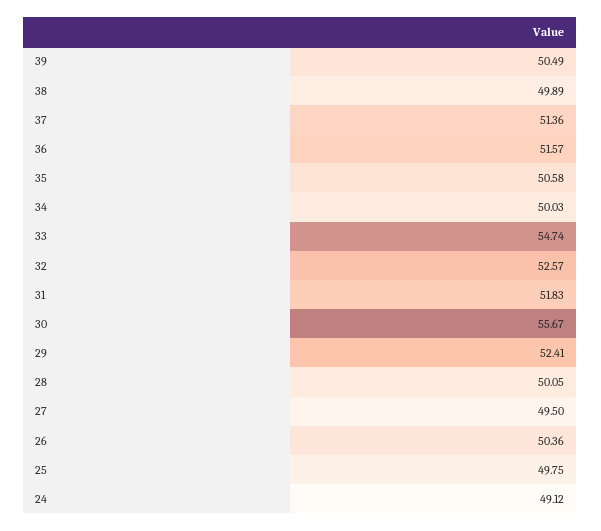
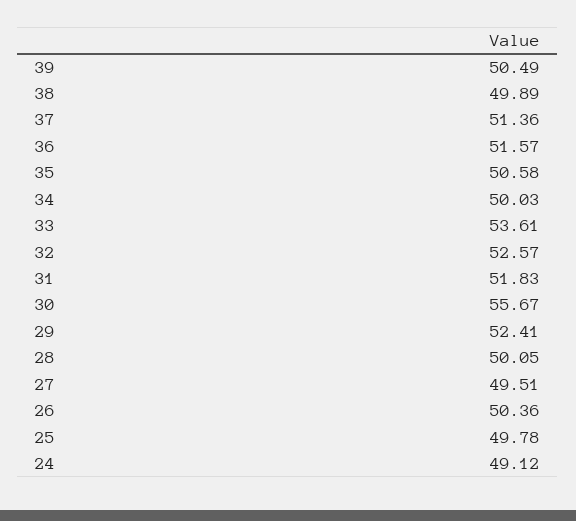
  {
    "39": 50.49,
    "38": 49.89,
    "37": 51.36,
    "36": 51.57,
    "35": 50.58,
    "34": 50.03,
-   "33": 54.74,
+   "33": 53.61,
    "32": 52.57,
    "31": 51.83,
    "30": 55.67,
    "29": 52.41,
    "28": 50.05,
-   "27": 49.5,
+   "27": 49.51,
    "26": 50.36,
-   "25": 49.75,
+   "25": 49.78,
    "24": 49.12
  }

